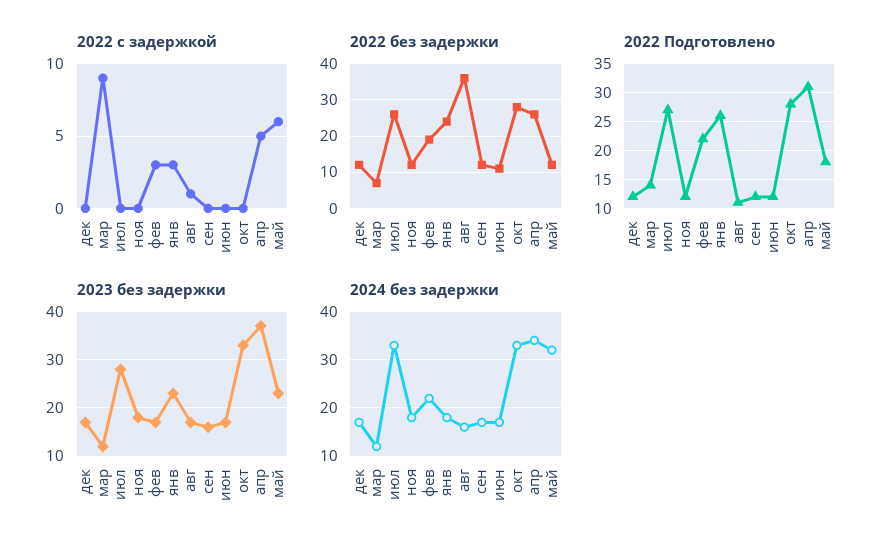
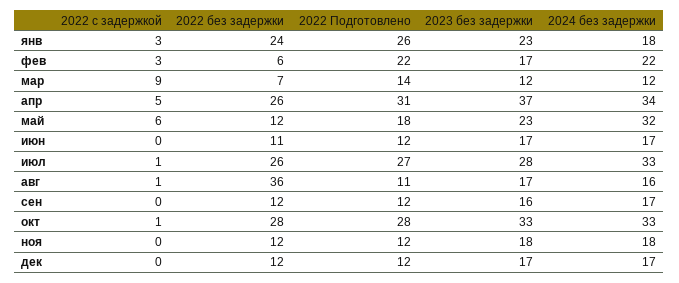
  {
    "2022 с задержкой": {
      "дек": 0,
      "мар": 9,
-     "июл": 0,
+     "июл": 1,
      "ноя": 0,
      "фев": 3,
      "янв": 3,
      "авг": 1,
      "сен": 0,
      "июн": 0,
-     "окт": 0,
+     "окт": 1,
      "апр": 5,
      "май": 6
    },
    "2022 без задержки": {
      "дек": 12,
      "мар": 7,
      "июл": 26,
      "ноя": 12,
-     "фев": 20,
+     "фев": 6,
      "янв": 24,
      "авг": 36,
      "сен": 12,
      "июн": 11,
      "окт": 28,
      "апр": 26,
      "май": 12
    },
    "2022 Подготовлено": {
      "дек": 12,
      "мар": 14,
      "июл": 27,
      "ноя": 12,
      "фев": 22,
      "янв": 26,
      "авг": 11,
      "сен": 12,
      "июн": 12,
      "окт": 28,
      "апр": 31,
      "май": 18
    },
    "2023 без задержки": {
      "дек": 17,
      "мар": 12,
      "июл": 28,
      "ноя": 18,
      "фев": 17,
      "янв": 23,
      "авг": 17,
      "сен": 16,
      "июн": 17,
      "окт": 33,
      "апр": 37,
      "май": 23
    },
    "2024 без задержки": {
      "дек": 17,
      "мар": 12,
      "июл": 33,
      "ноя": 18,
      "фев": 22,
      "янв": 18,
      "авг": 16,
      "сен": 17,
      "июн": 17,
      "окт": 33,
      "апр": 34,
      "май": 32
    }
  }

